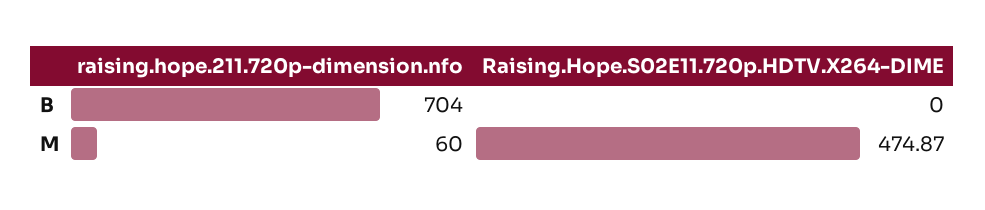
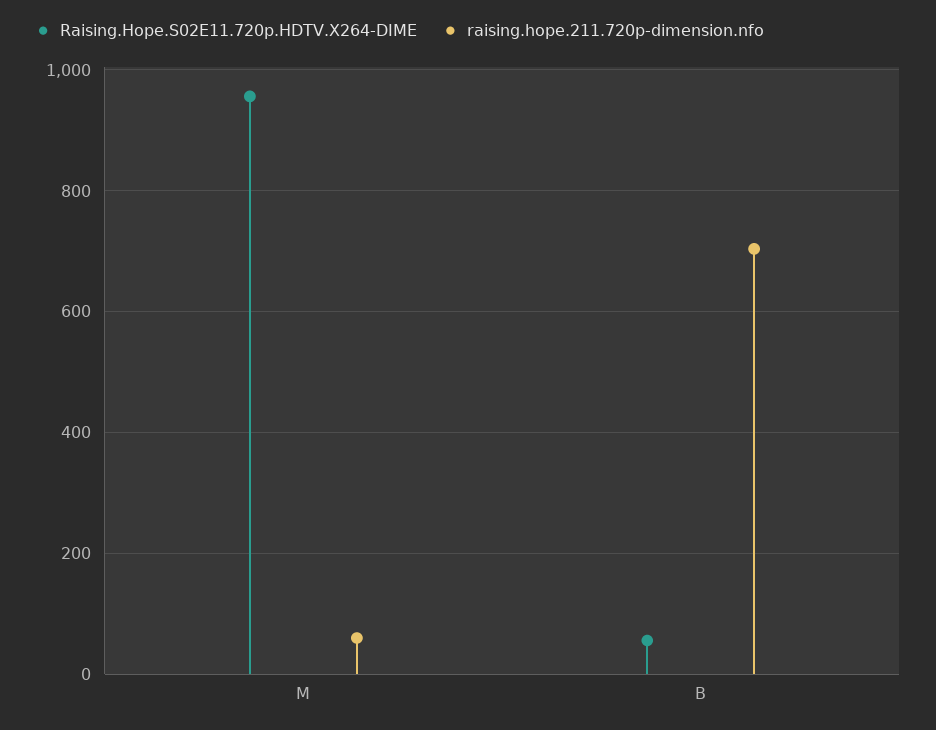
  {
    "raising.hope.211.720p-dimension.nfo": {
      "B": 704,
      "M": 60
    },
    "Raising.Hope.S02E11.720p.HDTV.X264-DIME": {
-     "B": 0,
+     "B": 60,
-     "M": 474.87
+     "M": 960
    }
  }

